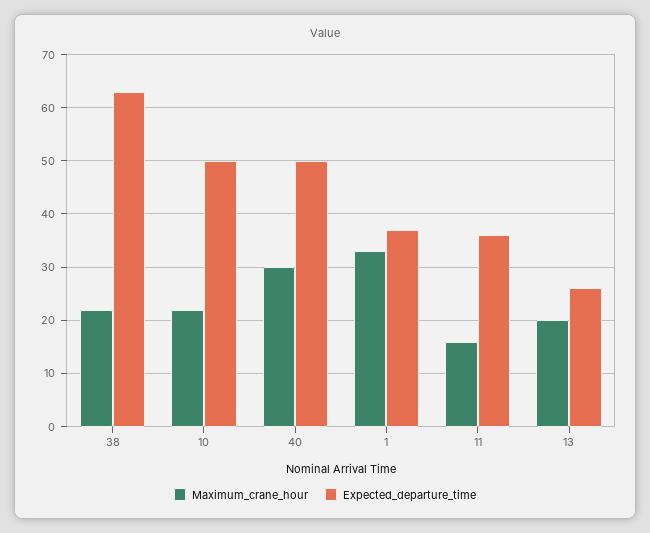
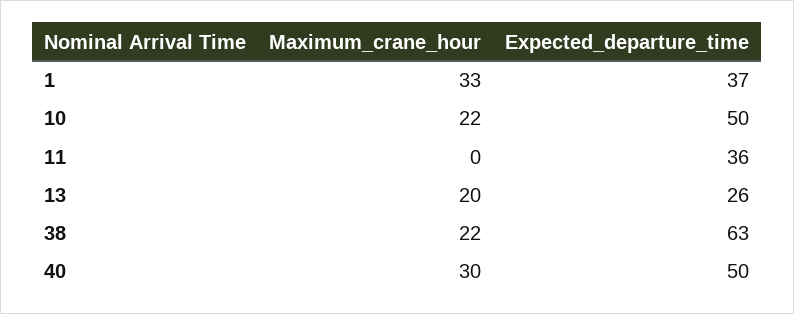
  {
    "Maximum_crane_hour": {
      "38": 22,
      "10": 22,
      "40": 30,
      "1": 33,
-     "11": 15,
+     "11": 0,
      "13": 20
    },
    "Expected_departure_time": {
      "38": 63,
      "10": 50,
      "40": 50,
      "1": 37,
      "11": 36,
      "13": 26
    }
  }

